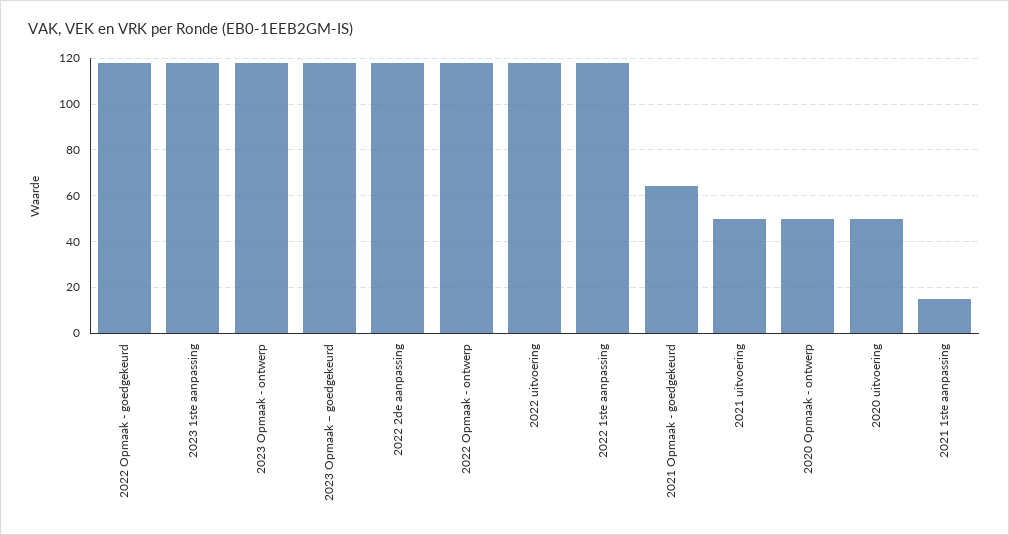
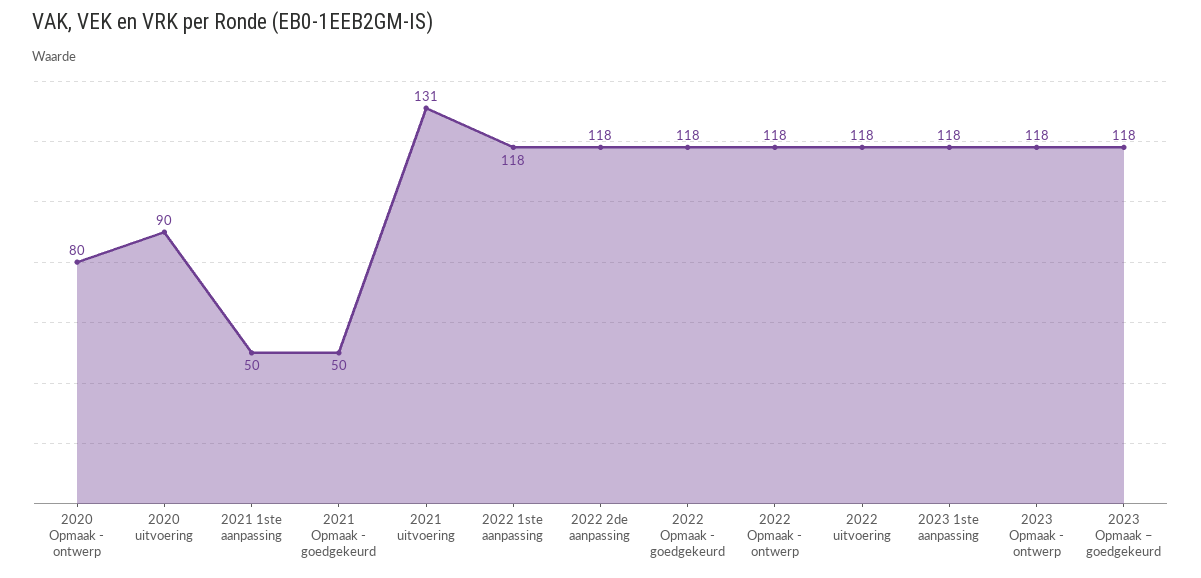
  {
    "2022 Opmaak - goedgekeurd": 118,
    "2023 1ste aanpassing": 118,
    "2023 Opmaak - ontwerp": 118,
    "2023 Opmaak – goedgekeurd": 118,
    "2022 2de aanpassing": 118,
    "2022 Opmaak - ontwerp": 118,
    "2022 uitvoering": 118,
    "2022 1ste aanpassing": 118,
-   "2021 Opmaak - goedgekeurd": 65,
+   "2021 Opmaak - goedgekeurd": 50,
-   "2021 uitvoering": 50,
+   "2021 uitvoering": 131,
-   "2020 Opmaak - ontwerp": 50,
+   "2020 Opmaak - ontwerp": 80,
-   "2020 uitvoering": 50,
+   "2020 uitvoering": 90,
-   "2021 1ste aanpassing": 15
+   "2021 1ste aanpassing": 50
  }

